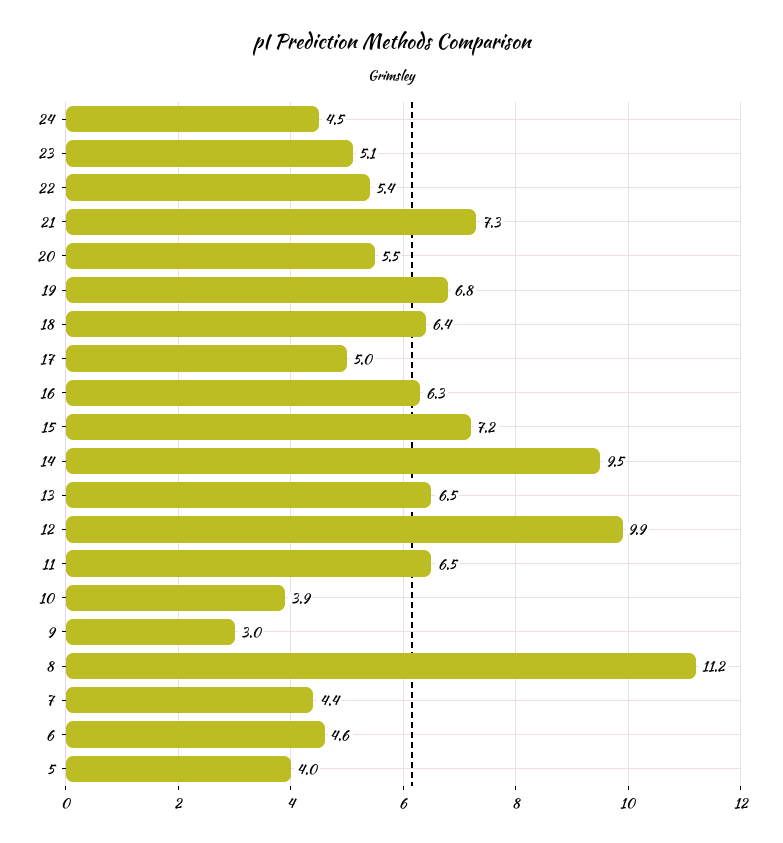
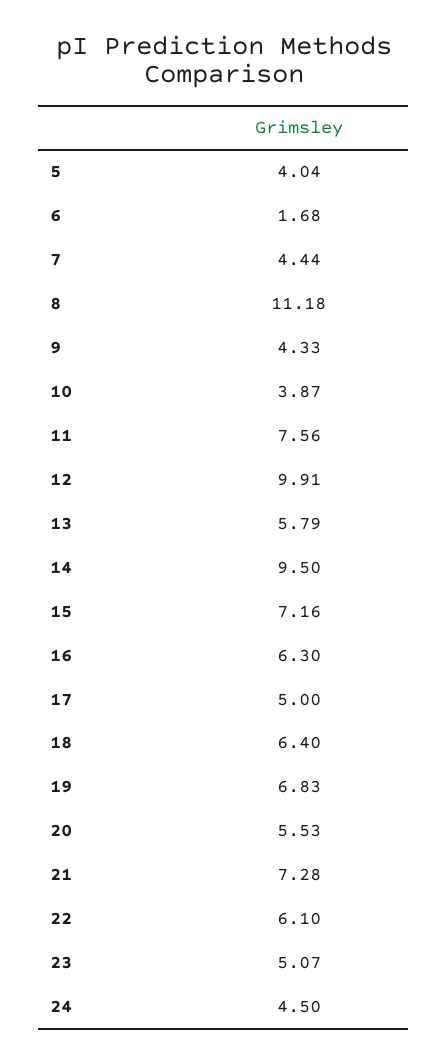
  {
    "24": 4.5,
    "23": 5.07,
-   "22": 5.4,
+   "22": 6.1,
    "21": 7.28,
    "20": 5.53,
    "19": 6.83,
    "18": 6.4,
    "17": 5,
    "16": 6.3,
    "15": 7.16,
    "14": 9.5,
-   "13": 6.5,
+   "13": 5.79,
    "12": 9.91,
-   "11": 6.5,
+   "11": 7.56,
    "10": 3.87,
-   "9": 3,
+   "9": 4.33,
    "8": 11.18,
    "7": 4.44,
-   "6": 4.6,
+   "6": 1.68,
    "5": 4.04
  }

